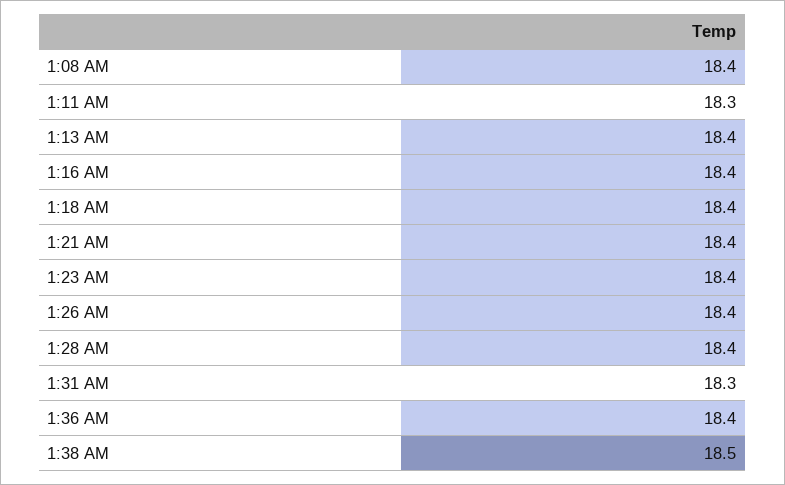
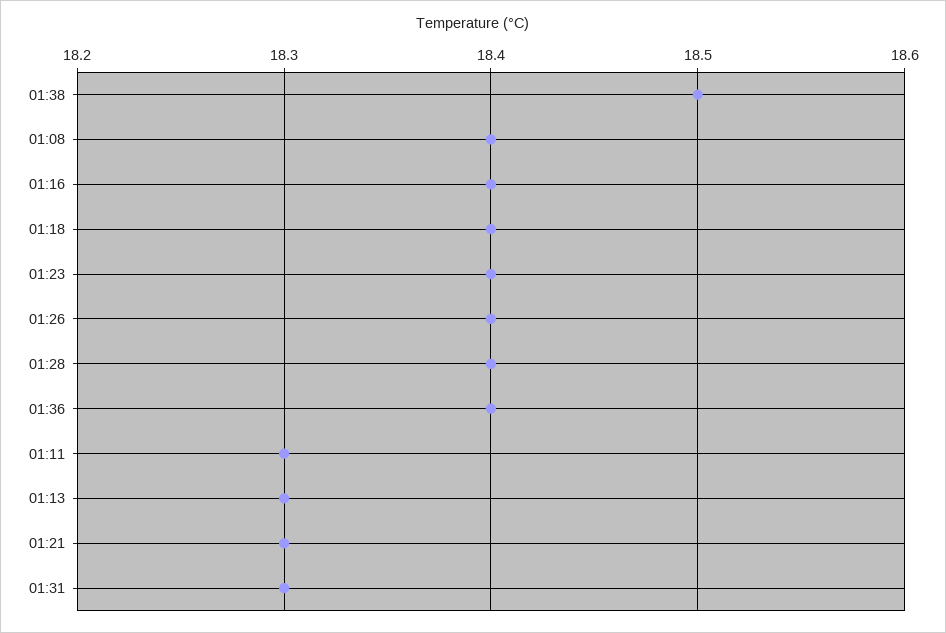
  {
    "1:08 AM": 18.4,
    "1:11 AM": 18.3,
-   "1:13 AM": 18.4,
+   "1:13 AM": 18.3,
    "1:16 AM": 18.4,
    "1:18 AM": 18.4,
-   "1:21 AM": 18.4,
+   "1:21 AM": 18.3,
    "1:23 AM": 18.4,
    "1:26 AM": 18.4,
    "1:28 AM": 18.4,
    "1:31 AM": 18.3,
    "1:36 AM": 18.4,
    "1:38 AM": 18.5
  }

